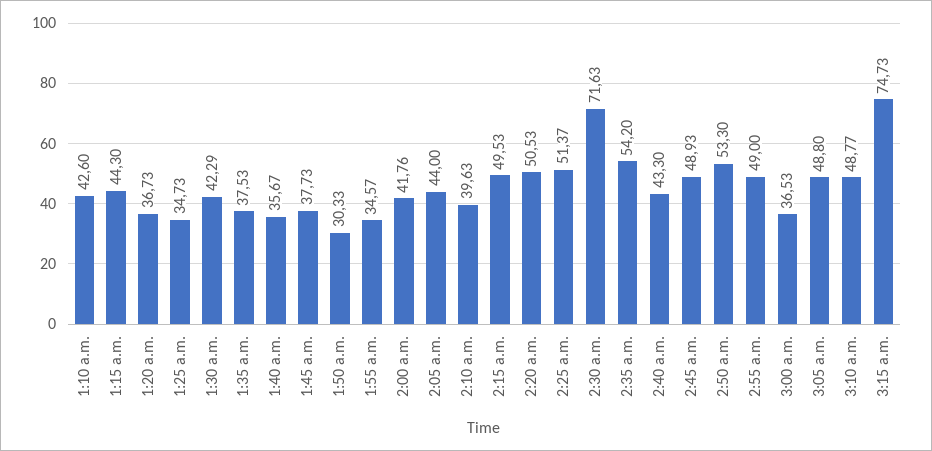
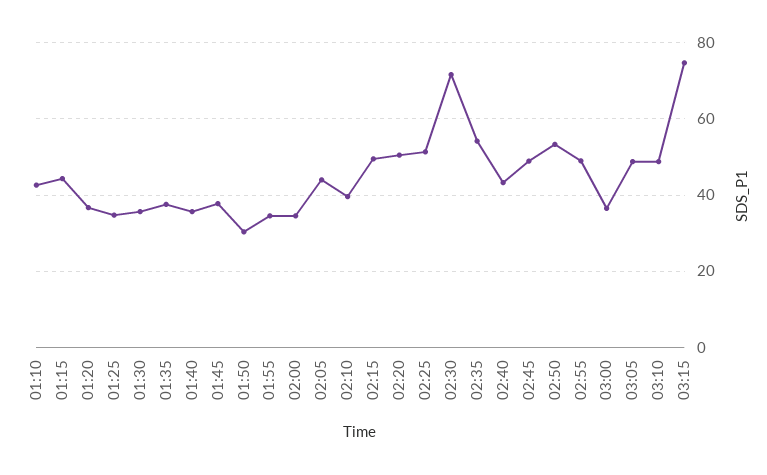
  {
    "1:10 a.m.": 42.6,
    "1:15 a.m.": 44.3,
    "1:20 a.m.": 36.73,
    "1:25 a.m.": 34.73,
-   "1:30 a.m.": 42.29,
+   "1:30 a.m.": 36,
    "1:35 a.m.": 37.53,
    "1:40 a.m.": 35.67,
    "1:45 a.m.": 37.73,
    "1:50 a.m.": 30.33,
    "1:55 a.m.": 34.57,
-   "2:00 a.m.": 41.76,
+   "2:00 a.m.": 34,
    "2:05 a.m.": 44,
    "2:10 a.m.": 39.63,
    "2:15 a.m.": 49.53,
    "2:20 a.m.": 50.53,
    "2:25 a.m.": 51.37,
    "2:30 a.m.": 71.63,
    "2:35 a.m.": 54.2,
    "2:40 a.m.": 43.3,
    "2:45 a.m.": 48.93,
    "2:50 a.m.": 53.3,
    "2:55 a.m.": 49,
    "3:00 a.m.": 36.53,
    "3:05 a.m.": 48.8,
    "3:10 a.m.": 48.77,
    "3:15 a.m.": 74.73
  }

